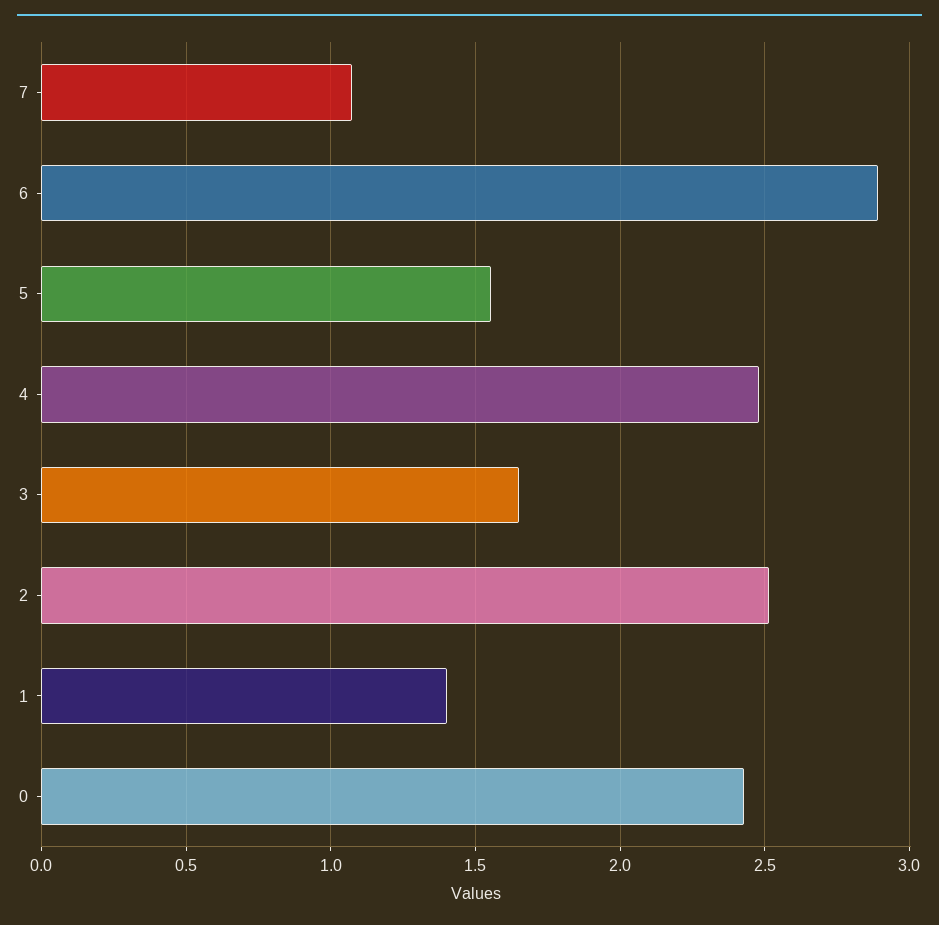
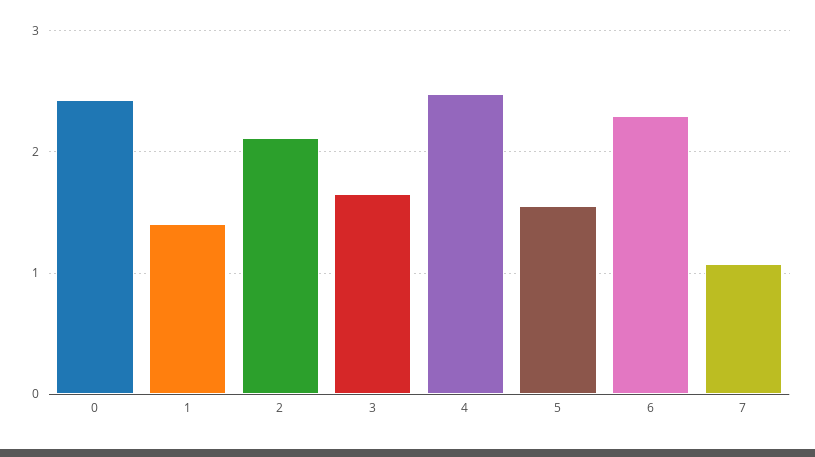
  {
    "7": 1.05,
-   "6": 2.9,
+   "6": 2.3,
    "5": 1.55,
    "4": 2.5,
    "3": 1.65,
-   "2": 2.5,
+   "2": 2.1,
    "1": 1.4,
    "0": 2.45
  }

